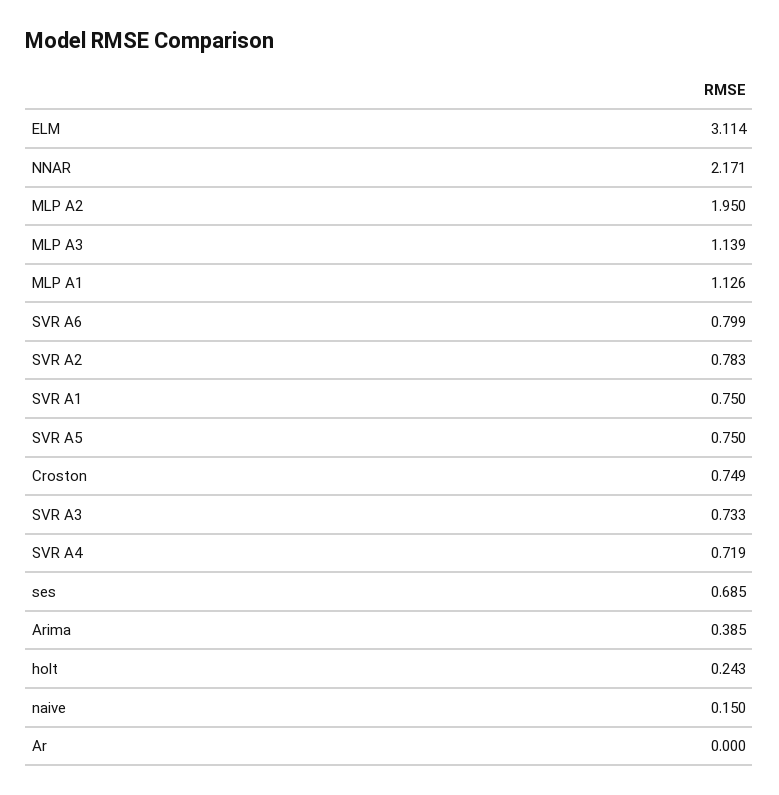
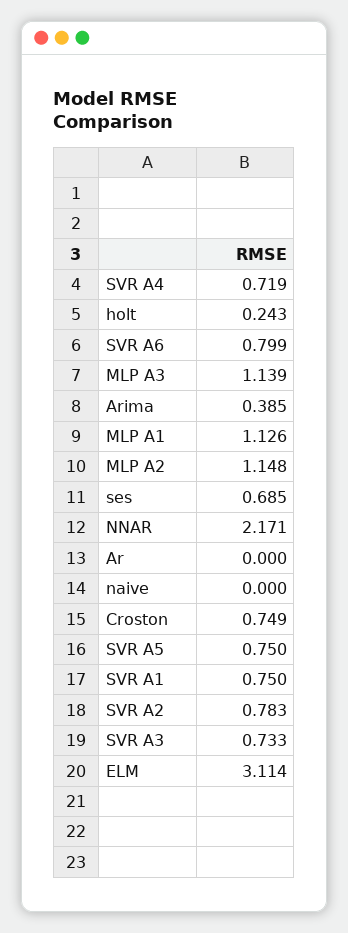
  {
    "ELM": 3.114,
    "NNAR": 2.171,
-   "MLP A2": 1.95,
+   "MLP A2": 1.148,
    "MLP A3": 1.139,
    "MLP A1": 1.126,
    "SVR A6": 0.799,
    "SVR A2": 0.783,
    "SVR A1": 0.75,
    "SVR A5": 0.75,
    "Croston": 0.749,
    "SVR A3": 0.733,
    "SVR A4": 0.719,
    "ses": 0.685,
    "Arima": 0.385,
    "holt": 0.243,
-   "naive": 0.15,
+   "naive": 0,
    "Ar": 0
  }

